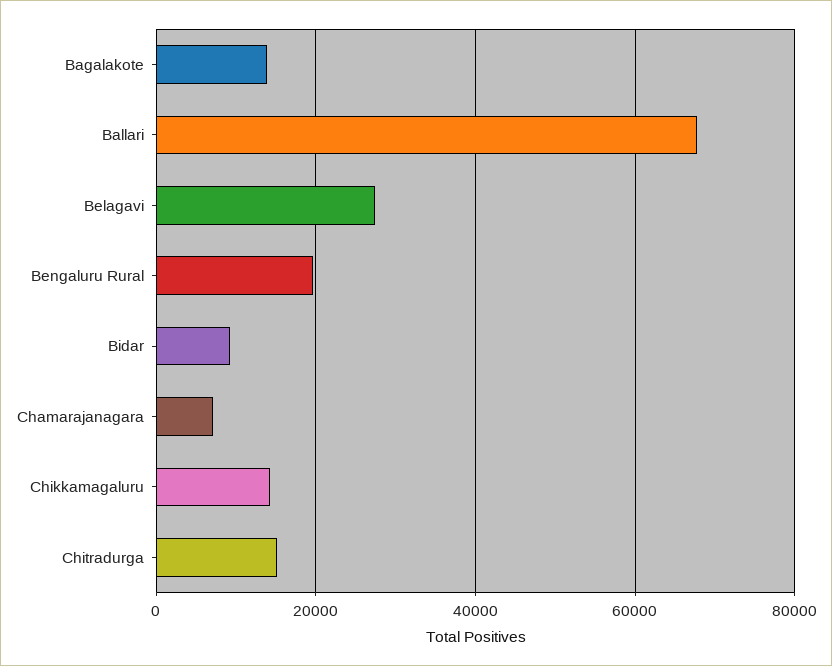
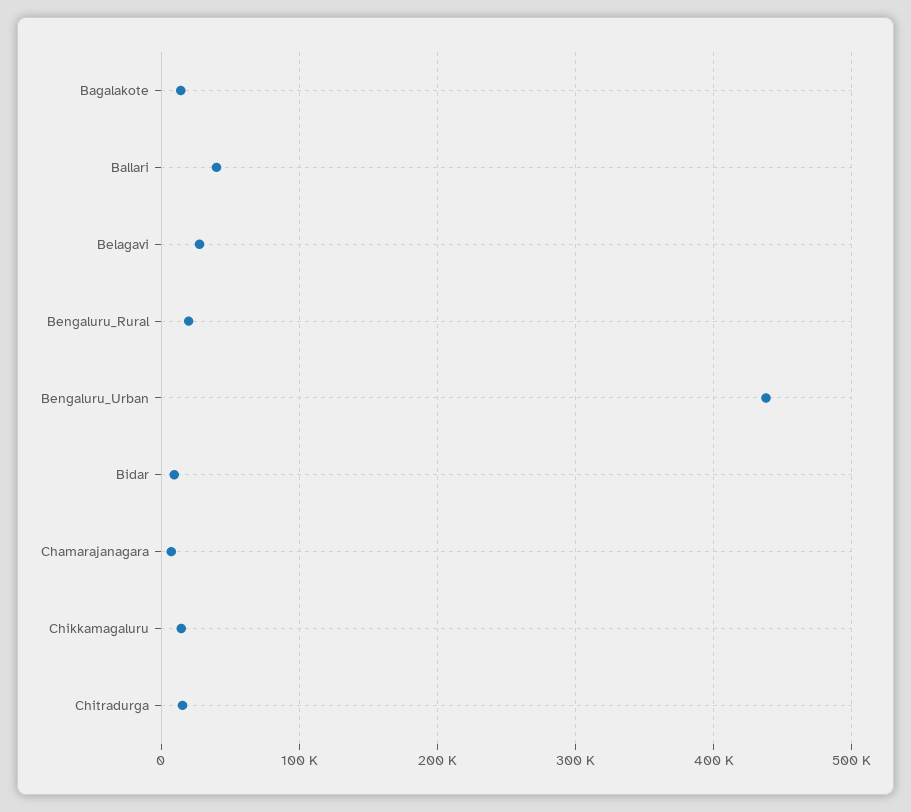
  {
    "Bagalakote": 14000,
-   "Ballari": 68000,
+   "Ballari": 40000,
    "Belagavi": 28000,
    "Bengaluru Rural": 20000,
    "Bidar": 10000,
    "Chamarajanagara": 8000,
    "Chikkamagaluru": 14000,
-   "Chitradurga": 16000
+   "Chitradurga": 16000,
+   "Bengaluru_Urban": 440000
  }

